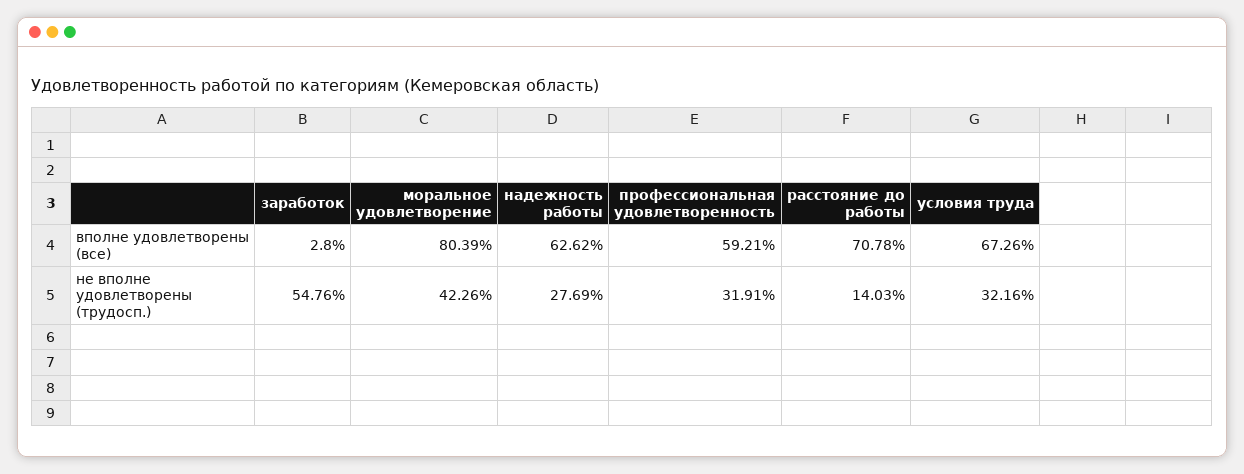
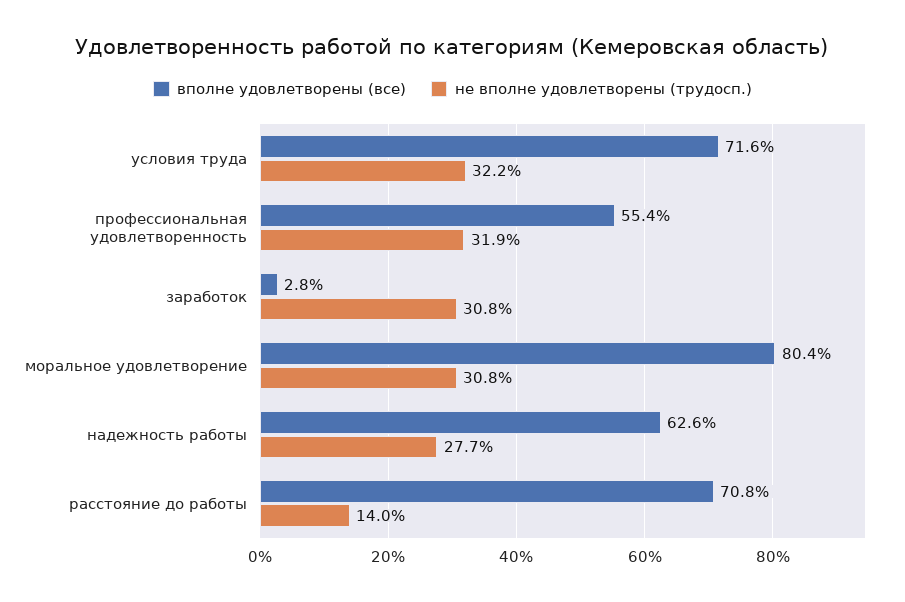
  {
    "вполне удовлетворены (все)": {
      "заработок": 2.8,
      "моральное удовлетворение": 80.39,
      "надежность работы": 62.62,
-     "профессиональная удовлетворенность": 59.21,
+     "профессиональная удовлетворенность": 55.4,
      "расстояние до работы": 70.78,
-     "условия труда": 67.26
+     "условия труда": 71.6
    },
    "не вполне удовлетворены (трудосп.)": {
-     "заработок": 54.76,
+     "заработок": 30.8,
-     "моральное удовлетворение": 42.26,
+     "моральное удовлетворение": 30.8,
      "надежность работы": 27.69,
      "профессиональная удовлетворенность": 31.91,
      "расстояние до работы": 14.03,
      "условия труда": 32.16
    }
  }

